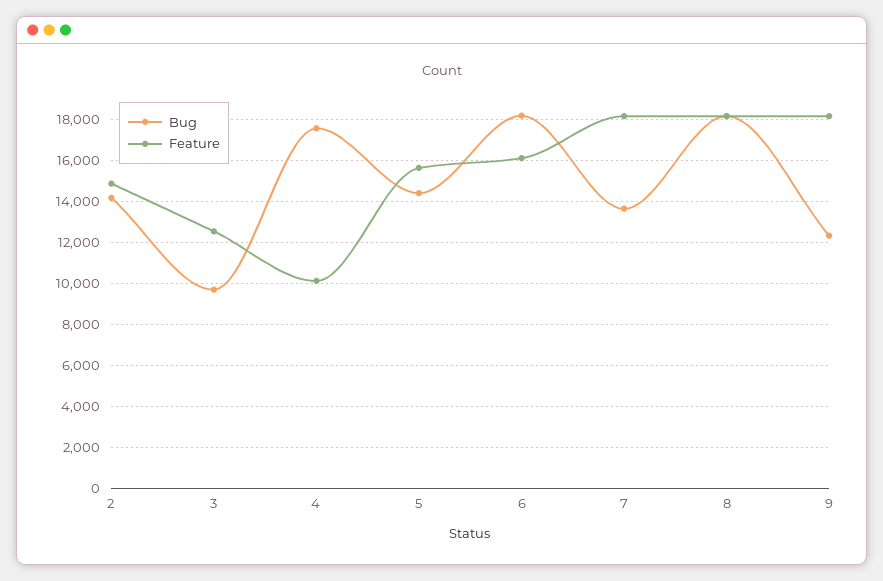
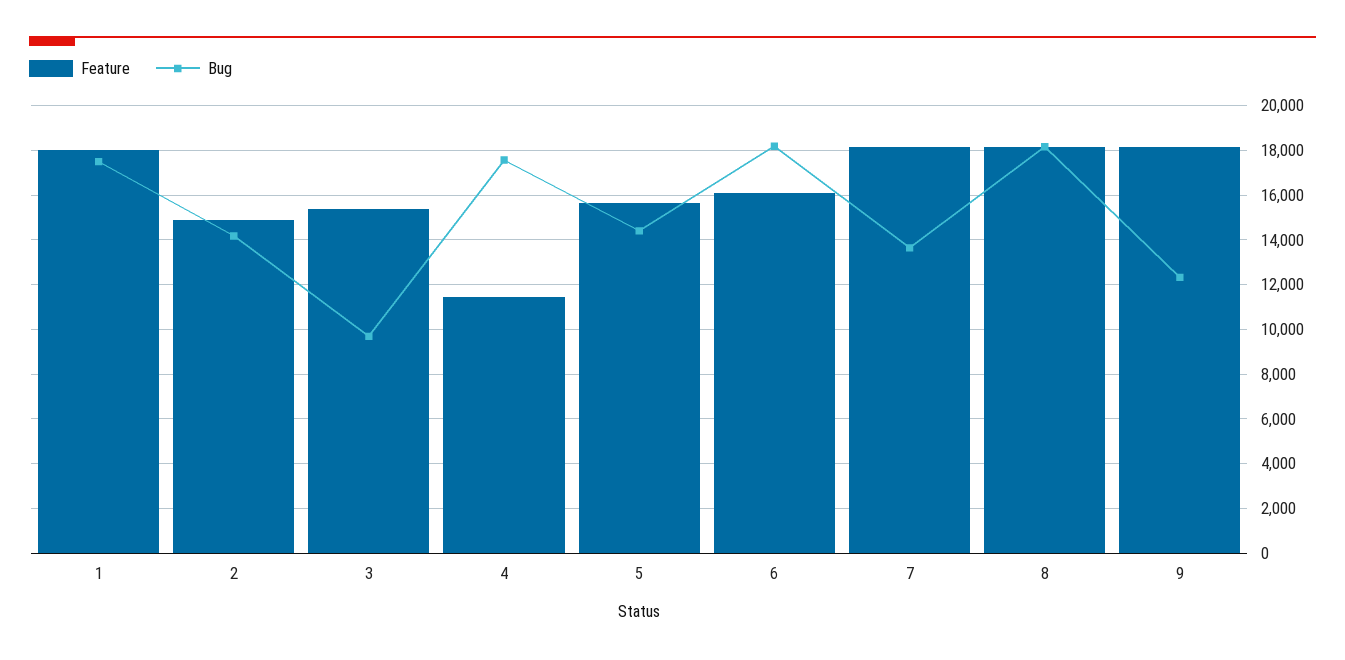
  {
    "Bug": {
      "2": 14000,
      "3": 9500,
      "4": 17500,
      "5": 14500,
      "6": 18000,
      "7": 13500,
      "8": 18000,
-     "9": 12500
+     "9": 12500,
+     "1": 17500
    },
    "Feature": {
      "2": 15000,
-     "3": 12500,
+     "3": 15500,
-     "4": 10000,
+     "4": 11500,
      "5": 15500,
      "6": 16000,
      "7": 18000,
      "8": 18000,
-     "9": 18000
+     "9": 18000,
+     "1": 18000
    }
  }

